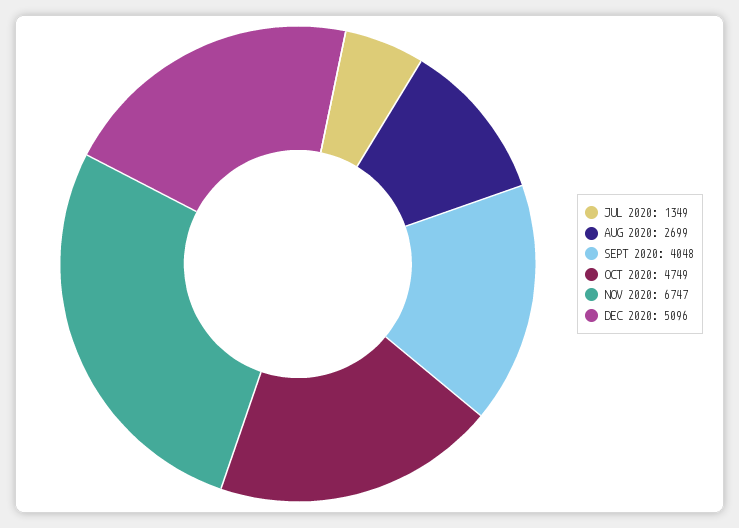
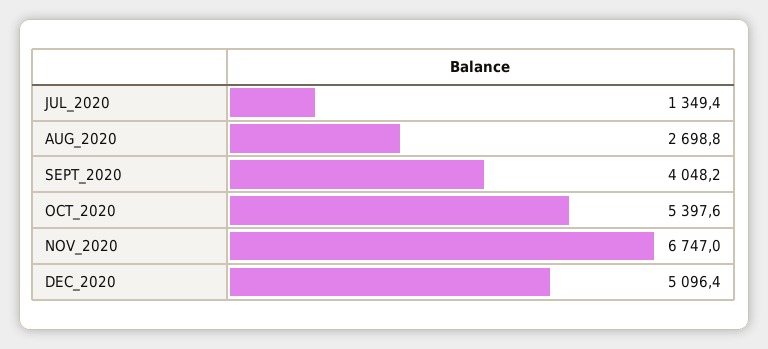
  {
    "JUL 2020": 1349.4,
    "AUG 2020": 2698.8,
    "SEPT 2020": 4048.2,
-   "OCT 2020": 4749,
+   "OCT 2020": 5397.6,
    "NOV 2020": 6747,
    "DEC 2020": 5096.4
  }

